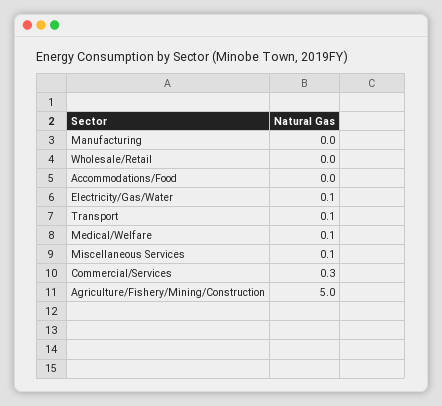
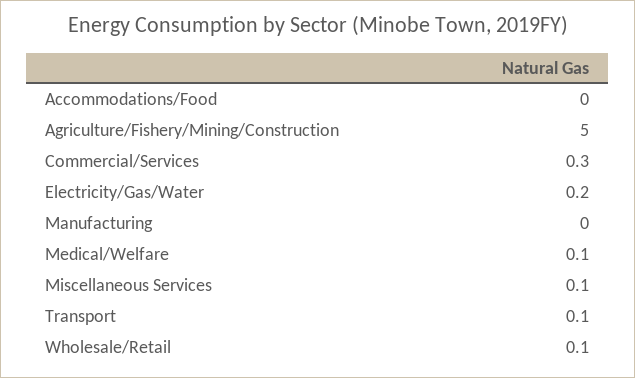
  {
    "Manufacturing": 0,
-   "Wholesale/Retail": 0,
+   "Wholesale/Retail": 0.1,
    "Accommodations/Food": 0,
-   "Electricity/Gas/Water": 0.1,
+   "Electricity/Gas/Water": 0.2,
    "Transport": 0.1,
    "Medical/Welfare": 0.1,
    "Miscellaneous Services": 0.1,
    "Commercial/Services": 0.3,
    "Agriculture/Fishery/Mining/Construction": 5
  }

